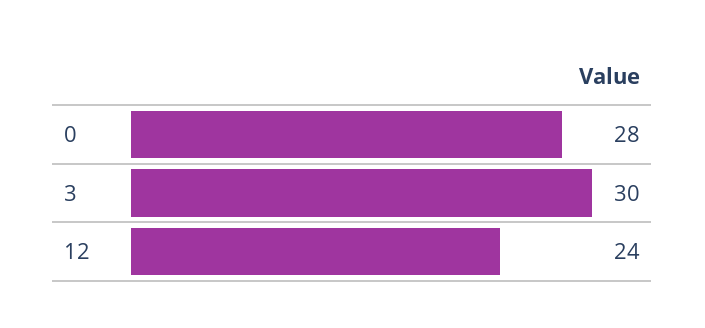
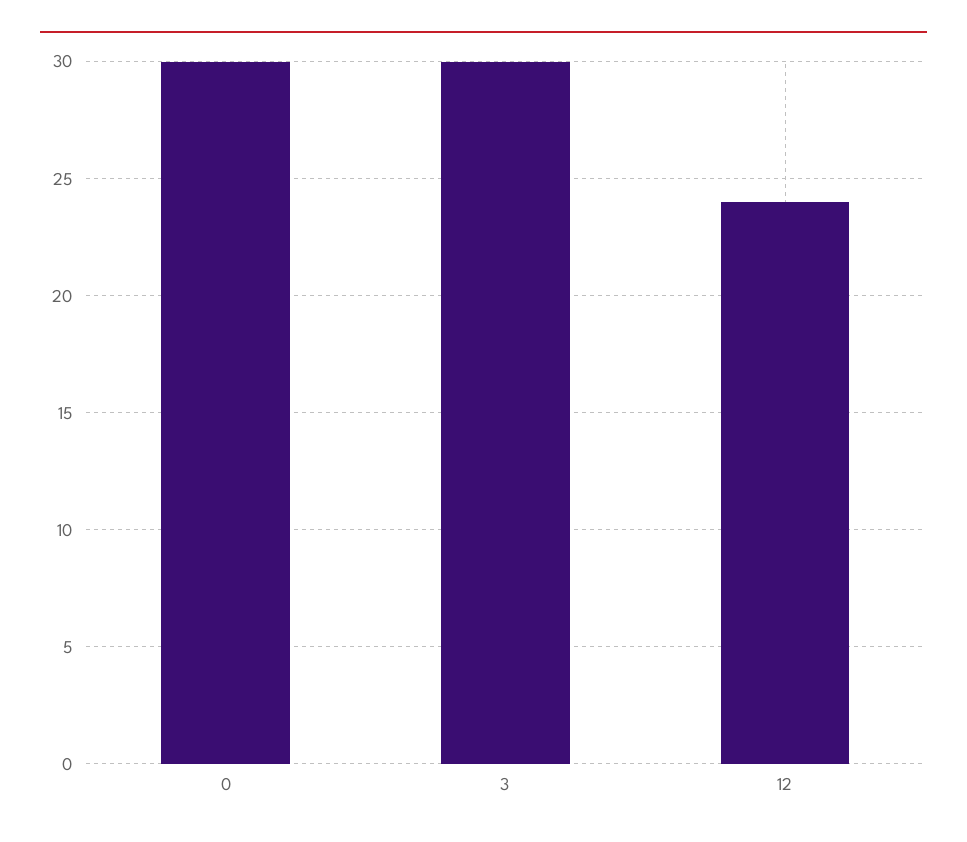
  {
-   "0": 28,
+   "0": 30,
    "3": 30,
    "12": 24
  }

